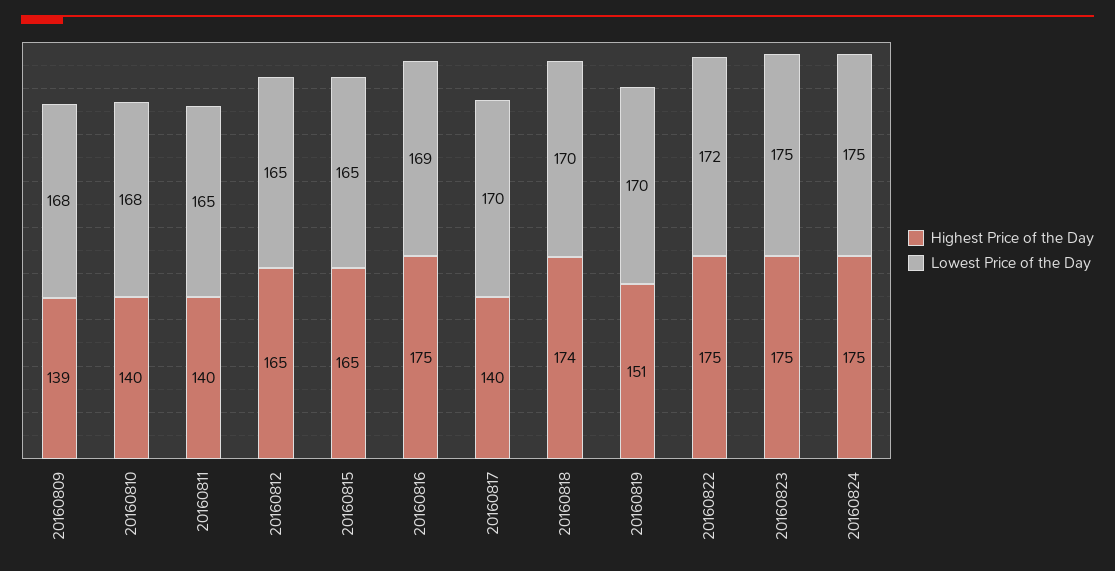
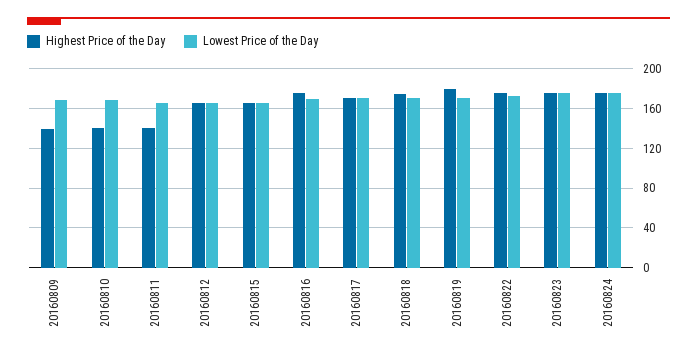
  {
    "Highest Price of the Day": {
      "20160809": 139,
      "20160810": 140,
      "20160811": 140,
      "20160812": 165,
      "20160815": 165,
      "20160816": 175,
-     "20160817": 140,
+     "20160817": 170,
      "20160818": 174,
-     "20160819": 151,
+     "20160819": 180,
      "20160822": 175,
      "20160823": 175,
      "20160824": 175
    },
    "Lowest Price of the Day": {
      "20160809": 168,
      "20160810": 168,
      "20160811": 165,
      "20160812": 165,
      "20160815": 165,
      "20160816": 169,
      "20160817": 170,
      "20160818": 170,
      "20160819": 170,
      "20160822": 172,
      "20160823": 175,
      "20160824": 175
    }
  }

